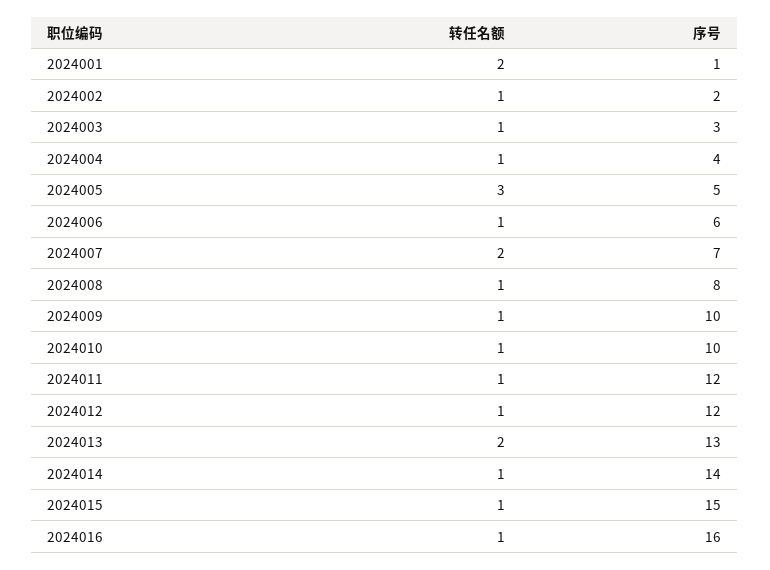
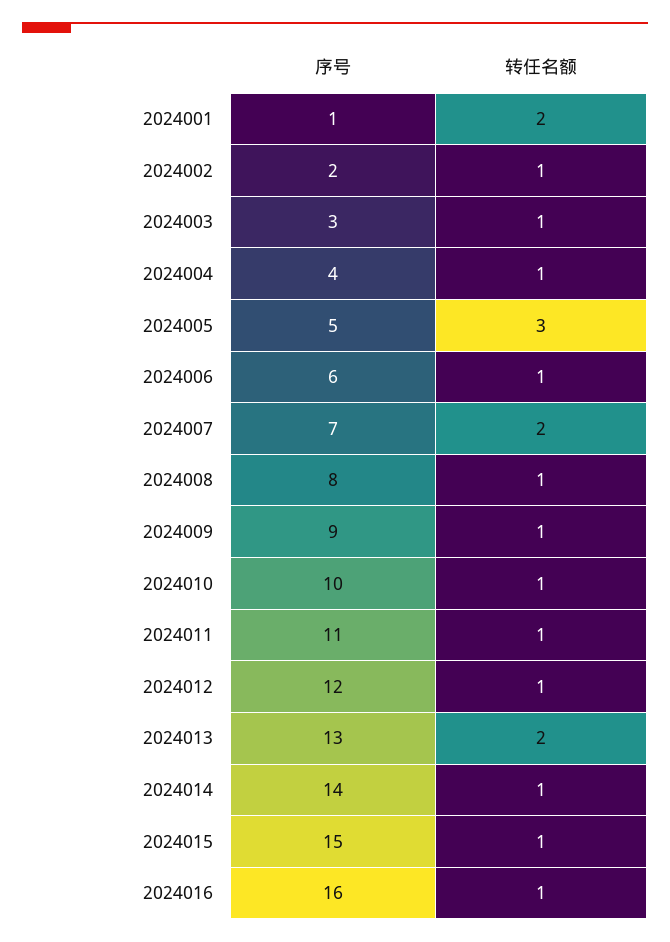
  {
    "转任名额": {
      "2024001": 2,
      "2024002": 1,
      "2024003": 1,
      "2024004": 1,
      "2024005": 3,
      "2024006": 1,
      "2024007": 2,
      "2024008": 1,
      "2024009": 1,
      "2024010": 1,
      "2024011": 1,
      "2024012": 1,
      "2024013": 2,
      "2024014": 1,
      "2024015": 1,
      "2024016": 1
    },
    "序号": {
      "2024001": 1,
      "2024002": 2,
      "2024003": 3,
      "2024004": 4,
      "2024005": 5,
      "2024006": 6,
      "2024007": 7,
      "2024008": 8,
-     "2024009": 10,
+     "2024009": 9,
      "2024010": 10,
-     "2024011": 12,
+     "2024011": 11,
      "2024012": 12,
      "2024013": 13,
      "2024014": 14,
      "2024015": 15,
      "2024016": 16
    }
  }

